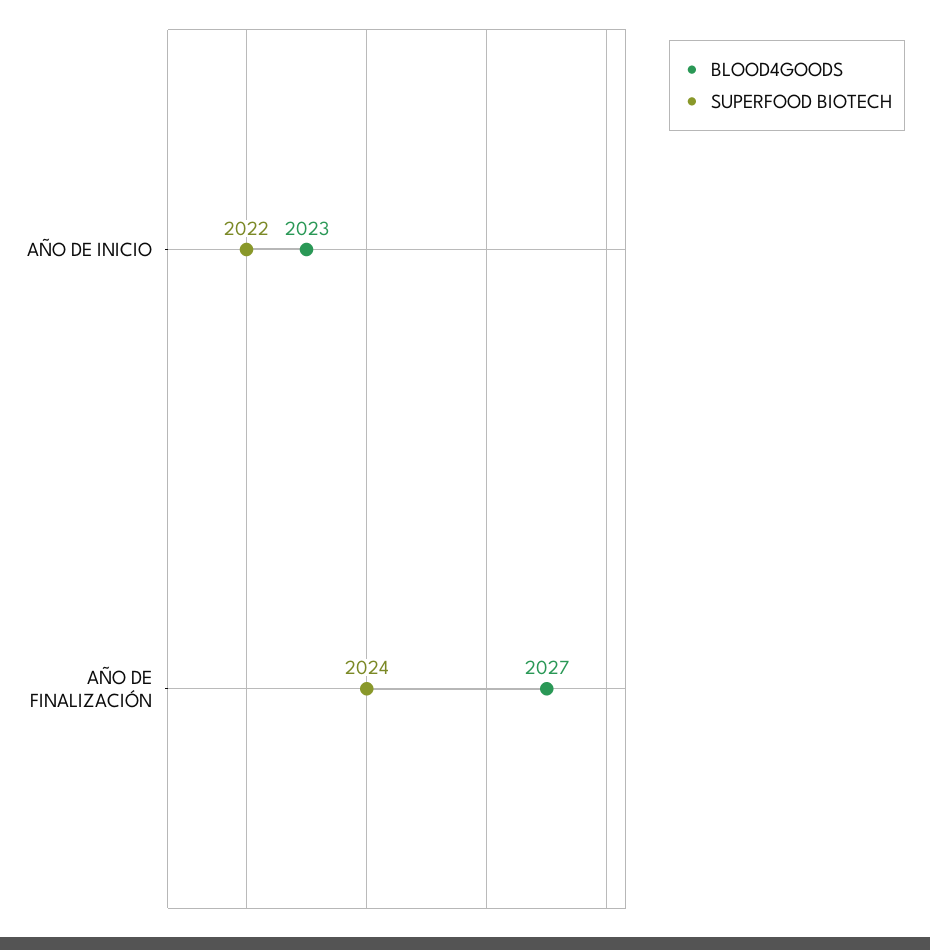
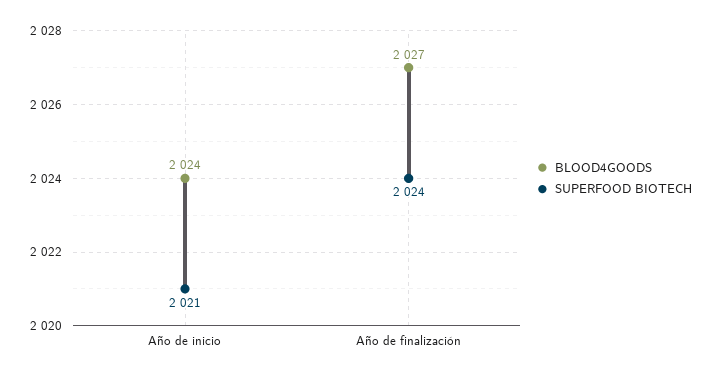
  {
    "BLOOD4GOODS": {
-     "AÑO DE INICIO": 2023,
+     "AÑO DE INICIO": 2024,
      "AÑO DE FINALIZACIÓN": 2027
    },
    "SUPERFOOD BIOTECH": {
-     "AÑO DE INICIO": 2022,
+     "AÑO DE INICIO": 2021,
      "AÑO DE FINALIZACIÓN": 2024
    }
  }

